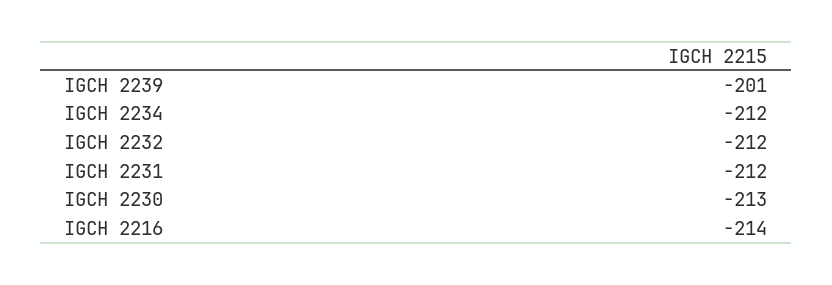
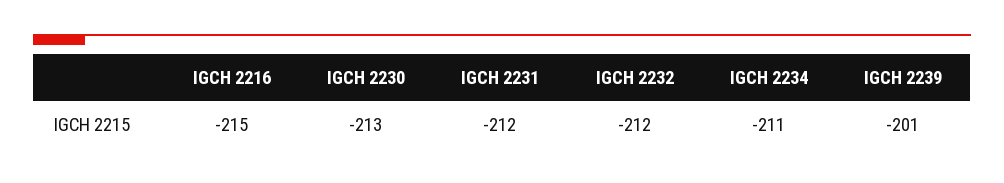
  {
    "IGCH 2239": -201,
-   "IGCH 2234": -212,
+   "IGCH 2234": -211,
    "IGCH 2232": -212,
    "IGCH 2231": -212,
    "IGCH 2230": -213,
-   "IGCH 2216": -214
+   "IGCH 2216": -215
  }

